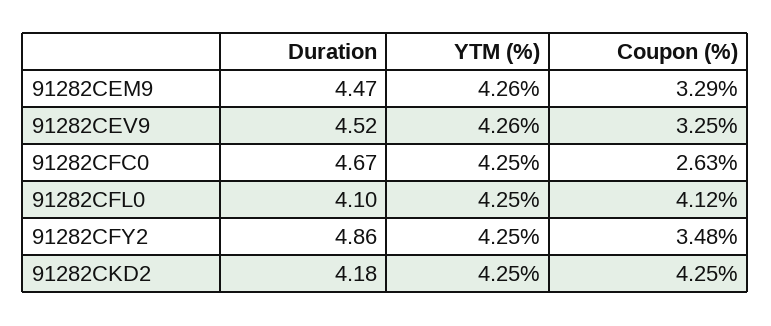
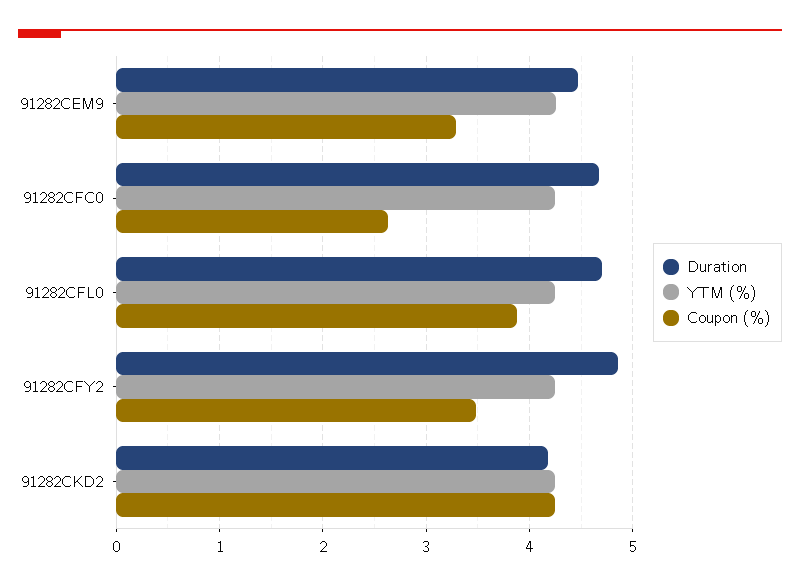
  {
    "Duration": {
      "91282CEM9": 4.47,
-     "91282CEV9": 4.52,
      "91282CFC0": 4.67,
-     "91282CFL0": 4.1,
+     "91282CFL0": 4.7,
      "91282CFY2": 4.86,
      "91282CKD2": 4.18
    },
    "YTM (%)": {
      "91282CEM9": 4.26,
-     "91282CEV9": 4.26,
      "91282CFC0": 4.25,
      "91282CFL0": 4.25,
      "91282CFY2": 4.25,
      "91282CKD2": 4.25
    },
    "Coupon (%)": {
      "91282CEM9": 3.29,
-     "91282CEV9": 3.25,
      "91282CFC0": 2.63,
-     "91282CFL0": 4.12,
+     "91282CFL0": 3.9,
      "91282CFY2": 3.48,
      "91282CKD2": 4.25
    }
  }

